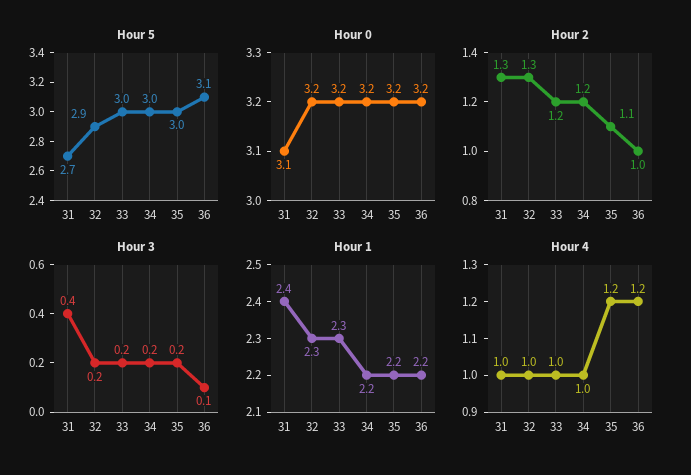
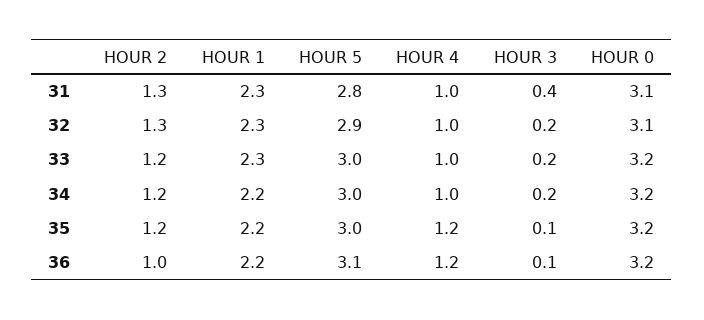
  {
    "Hour 5": {
-     "31": 2.7,
+     "31": 2.8,
      "32": 2.9,
      "33": 3,
      "34": 3,
      "35": 3,
      "36": 3.1
    },
    "Hour 0": {
      "31": 3.1,
-     "32": 3.2,
+     "32": 3.1,
      "33": 3.2,
      "34": 3.2,
      "35": 3.2,
      "36": 3.2
    },
    "Hour 2": {
      "31": 1.3,
      "32": 1.3,
      "33": 1.2,
      "34": 1.2,
-     "35": 1.1,
+     "35": 1.2,
      "36": 1
    },
    "Hour 3": {
      "31": 0.4,
      "32": 0.2,
      "33": 0.2,
      "34": 0.2,
-     "35": 0.2,
+     "35": 0.1,
      "36": 0.1
    },
    "Hour 1": {
-     "31": 2.4,
+     "31": 2.3,
      "32": 2.3,
      "33": 2.3,
      "34": 2.2,
      "35": 2.2,
      "36": 2.2
    },
    "Hour 4": {
      "31": 1,
      "32": 1,
      "33": 1,
      "34": 1,
      "35": 1.2,
      "36": 1.2
    }
  }

